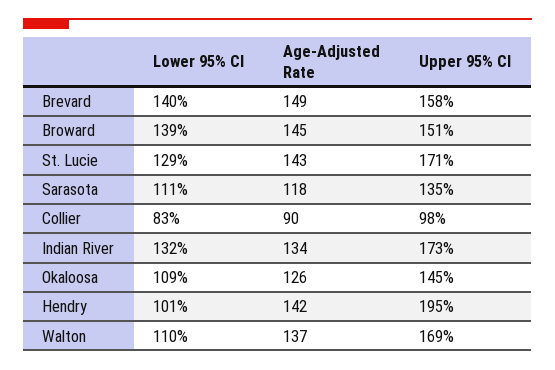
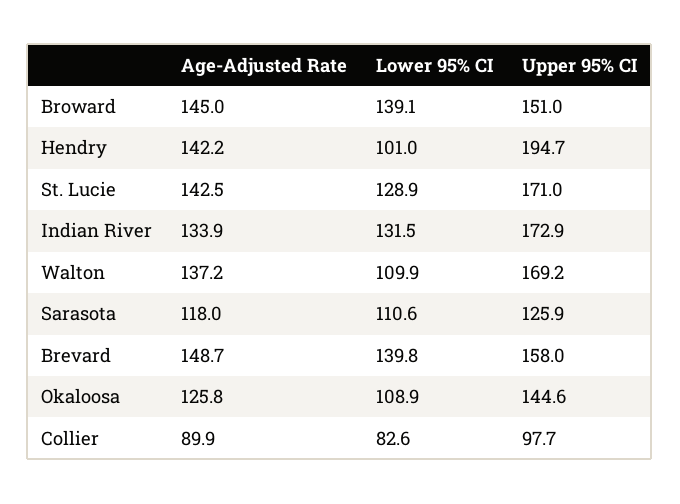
  {
    "Lower 95% CI": {
      "Brevard": 139.8,
      "Broward": 139.1,
      "St. Lucie": 128.9,
      "Sarasota": 110.6,
      "Collier": 82.6,
      "Indian River": 131.5,
      "Okaloosa": 108.9,
      "Hendry": 101,
      "Walton": 109.9
    },
    "Age-Adjusted Rate": {
      "Brevard": 148.7,
      "Broward": 145,
      "St. Lucie": 142.5,
      "Sarasota": 118,
      "Collier": 89.9,
      "Indian River": 133.9,
      "Okaloosa": 125.8,
      "Hendry": 142.2,
      "Walton": 137.2
    },
    "Upper 95% CI": {
      "Brevard": 158,
      "Broward": 151,
      "St. Lucie": 171,
-     "Sarasota": 135,
+     "Sarasota": 125.9,
      "Collier": 97.7,
      "Indian River": 172.9,
      "Okaloosa": 144.6,
      "Hendry": 194.7,
      "Walton": 169.2
    }
  }

